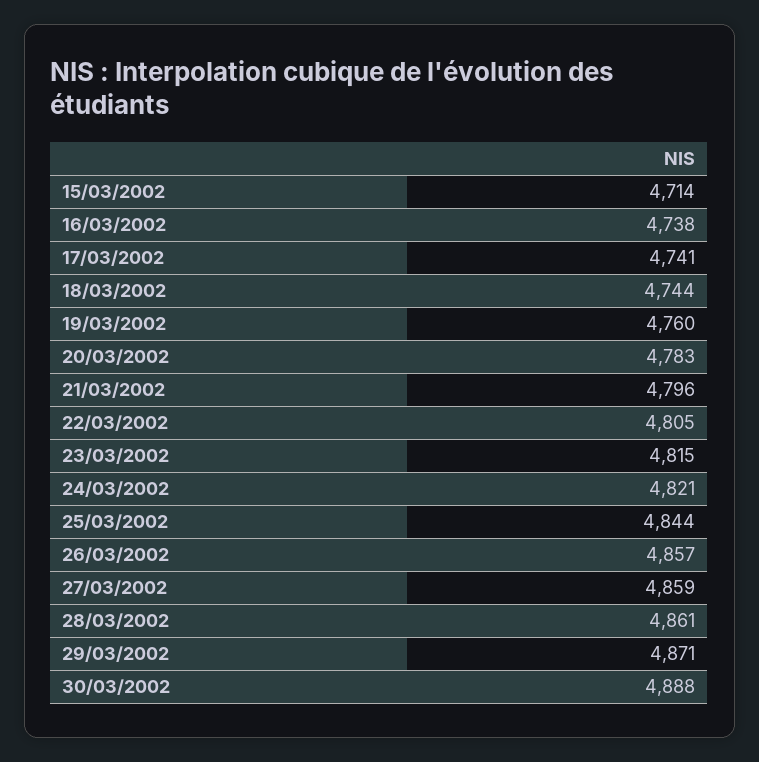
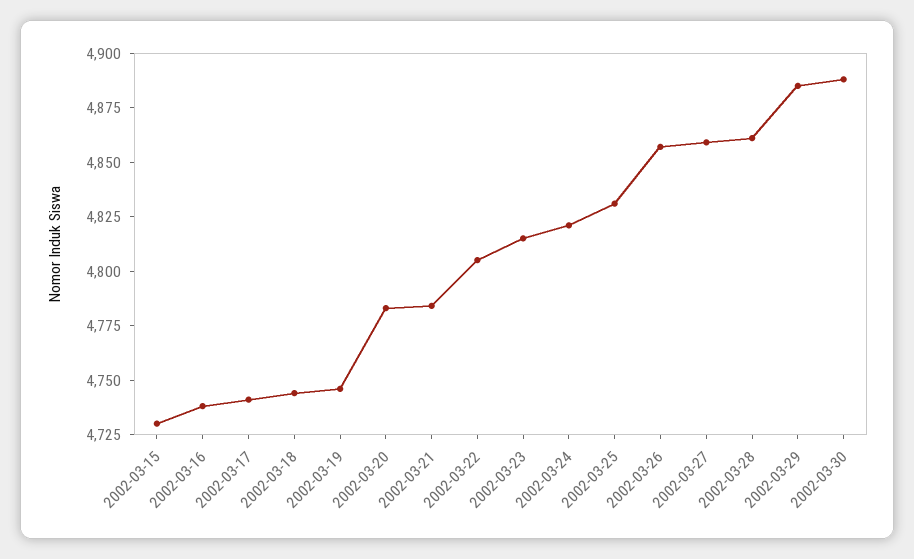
  {
-   "15/03/2002": 4714,
+   "15/03/2002": 4730,
    "16/03/2002": 4738,
    "17/03/2002": 4741,
    "18/03/2002": 4744,
-   "19/03/2002": 4760,
+   "19/03/2002": 4745,
    "20/03/2002": 4783,
-   "21/03/2002": 4796,
+   "21/03/2002": 4785,
    "22/03/2002": 4805,
    "23/03/2002": 4815,
    "24/03/2002": 4821,
-   "25/03/2002": 4844,
+   "25/03/2002": 4830,
    "26/03/2002": 4857,
    "27/03/2002": 4859,
    "28/03/2002": 4861,
-   "29/03/2002": 4871,
+   "29/03/2002": 4885,
    "30/03/2002": 4888
  }

